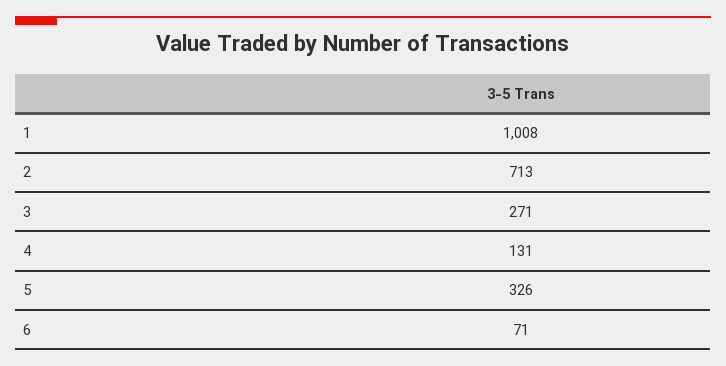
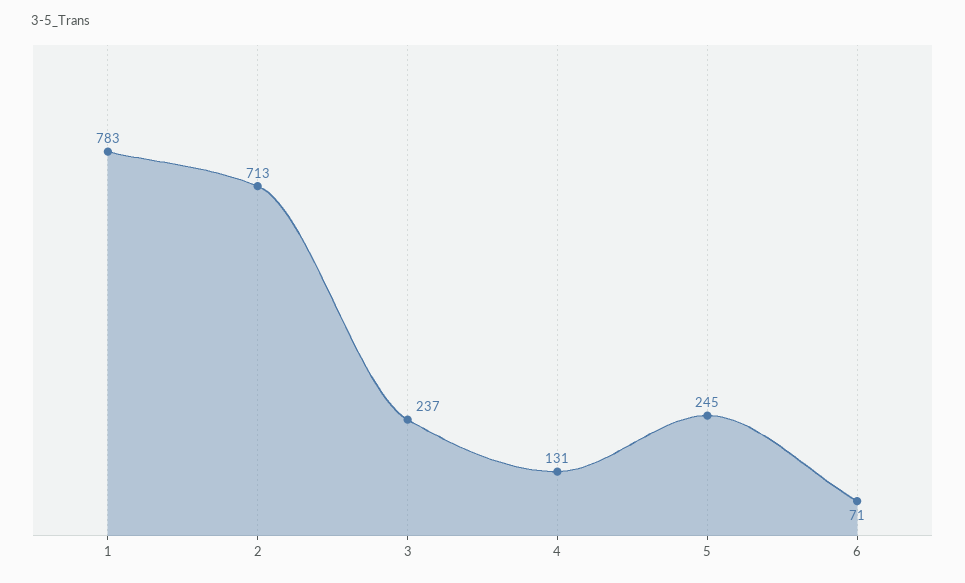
  {
-   "1": 1008,
+   "1": 783,
    "2": 713,
-   "3": 271,
+   "3": 237,
    "4": 131,
-   "5": 326,
+   "5": 245,
    "6": 71
  }

